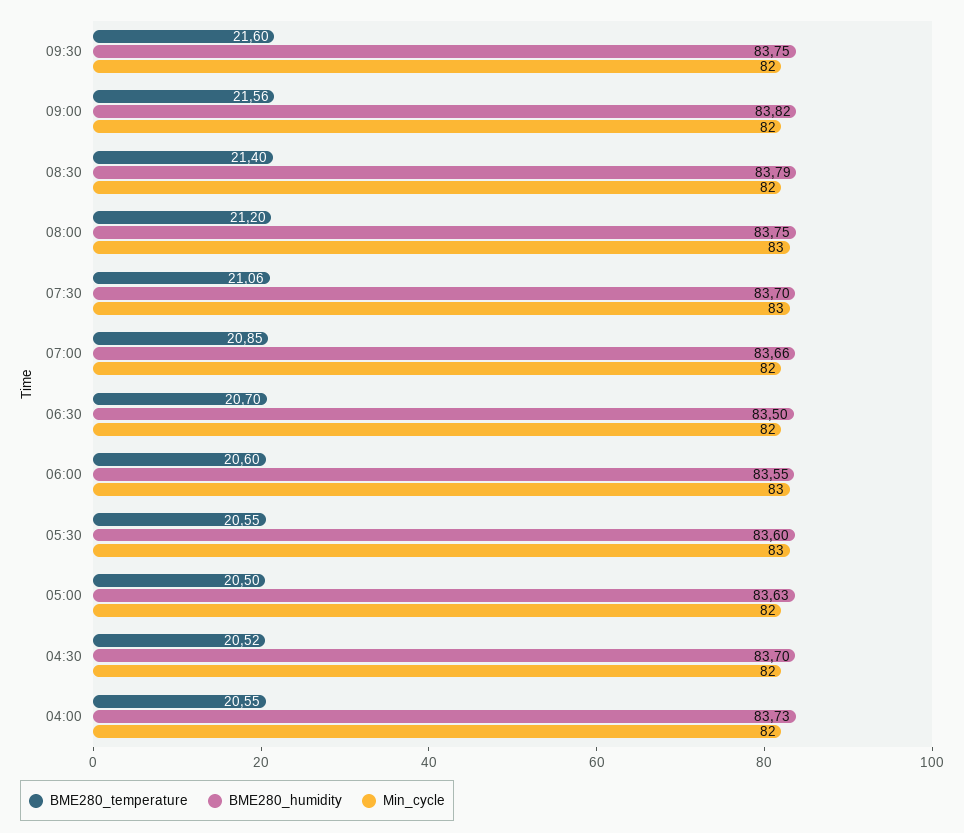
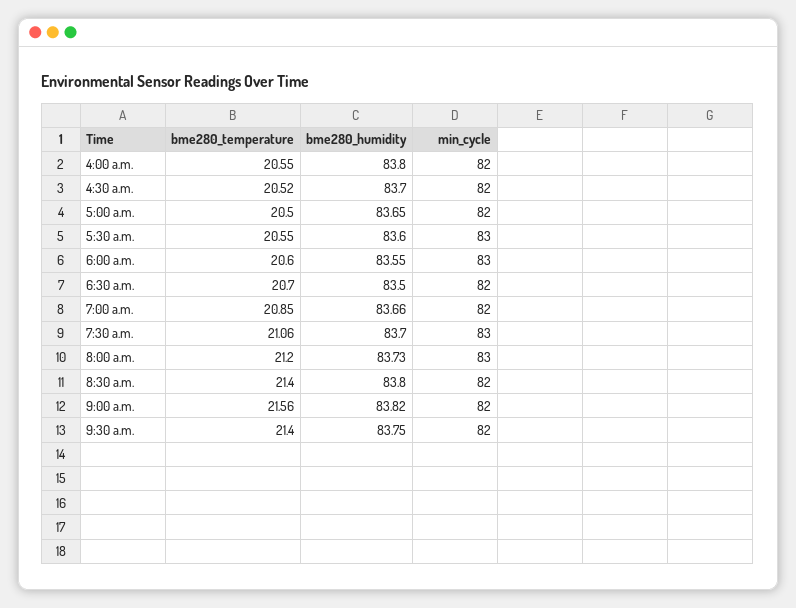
  {
    "BME280_temperature": {
-     "09:30": 21.6,
+     "09:30": 21.4,
      "09:00": 21.56,
      "08:30": 21.4,
      "08:00": 21.2,
      "07:30": 21.06,
      "07:00": 20.85,
      "06:30": 20.7,
      "06:00": 20.6,
      "05:30": 20.55,
      "05:00": 20.5,
      "04:30": 20.52,
      "04:00": 20.55
    },
    "BME280_humidity": {
      "09:30": 83.75,
      "09:00": 83.82,
-     "08:30": 83.79,
+     "08:30": 83.8,
-     "08:00": 83.75,
+     "08:00": 83.73,
      "07:30": 83.7,
      "07:00": 83.66,
      "06:30": 83.5,
      "06:00": 83.55,
      "05:30": 83.6,
-     "05:00": 83.63,
+     "05:00": 83.65,
      "04:30": 83.7,
-     "04:00": 83.73
+     "04:00": 83.8
    },
    "Min_cycle": {
      "09:30": 82,
      "09:00": 82,
      "08:30": 82,
      "08:00": 83,
      "07:30": 83,
      "07:00": 82,
      "06:30": 82,
      "06:00": 83,
      "05:30": 83,
      "05:00": 82,
      "04:30": 82,
      "04:00": 82
    }
  }

